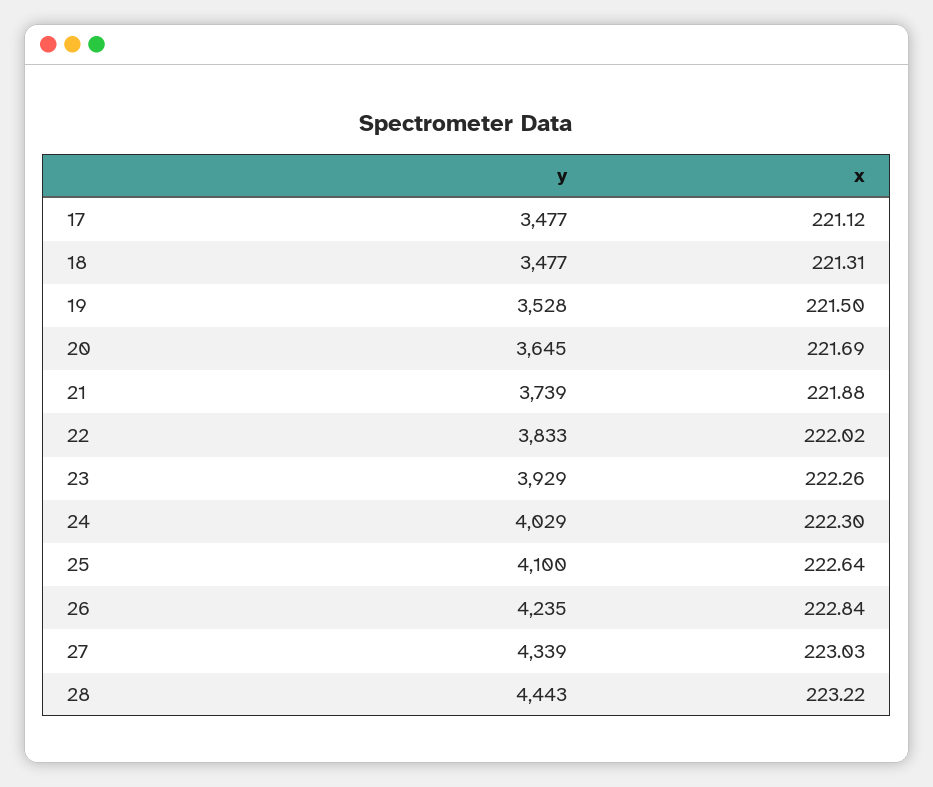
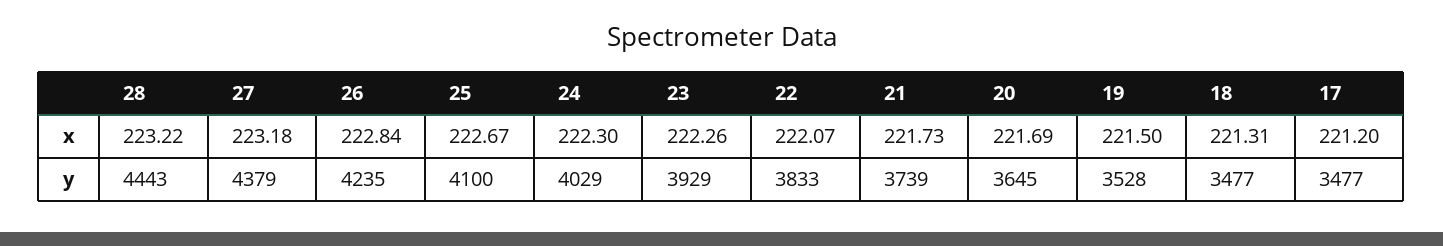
  {
    "y": {
      "17": 3477,
      "18": 3477,
      "19": 3528,
      "20": 3645,
      "21": 3739,
      "22": 3833,
      "23": 3929,
      "24": 4029,
      "25": 4100,
      "26": 4235,
-     "27": 4339,
+     "27": 4379,
      "28": 4443
    },
    "x": {
-     "17": 221.12,
+     "17": 221.2,
      "18": 221.31,
      "19": 221.5,
      "20": 221.69,
-     "21": 221.88,
+     "21": 221.73,
-     "22": 222.02,
+     "22": 222.07,
      "23": 222.26,
      "24": 222.3,
-     "25": 222.64,
+     "25": 222.67,
      "26": 222.84,
-     "27": 223.03,
+     "27": 223.18,
      "28": 223.22
    }
  }

